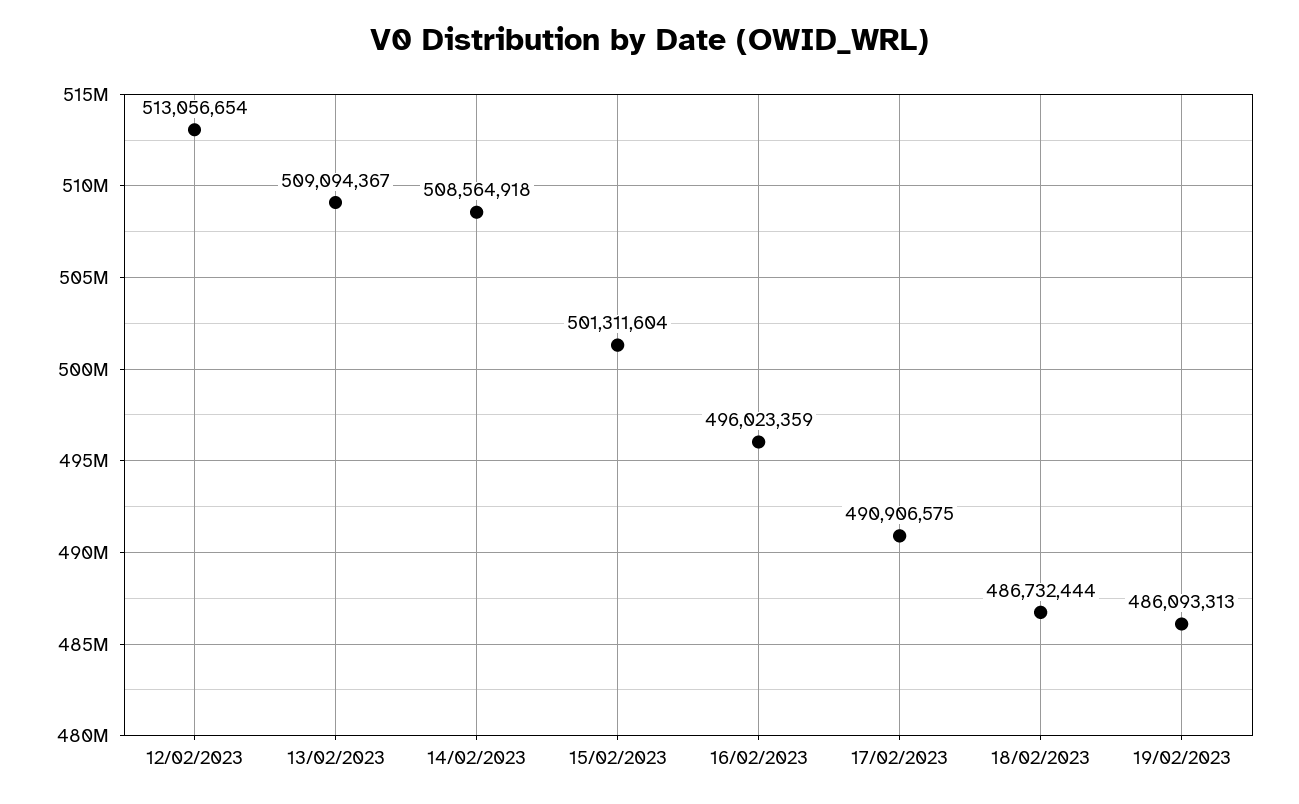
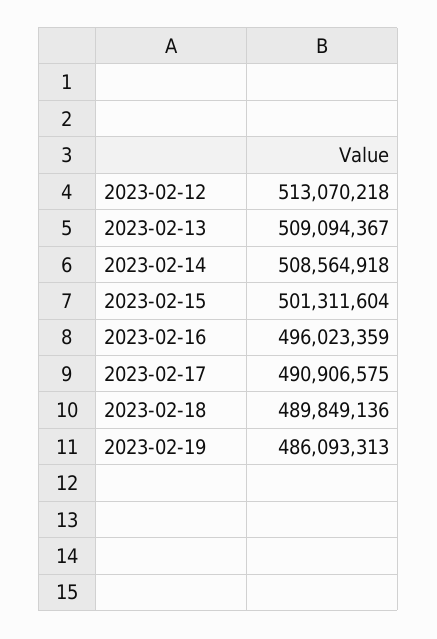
  {
-   "12/02/2023": 513056654,
+   "12/02/2023": 513070218,
    "13/02/2023": 509094367,
    "14/02/2023": 508564918,
    "15/02/2023": 501311604,
    "16/02/2023": 496023359,
    "17/02/2023": 490906575,
-   "18/02/2023": 486732444,
+   "18/02/2023": 489849136,
    "19/02/2023": 486093313
  }

